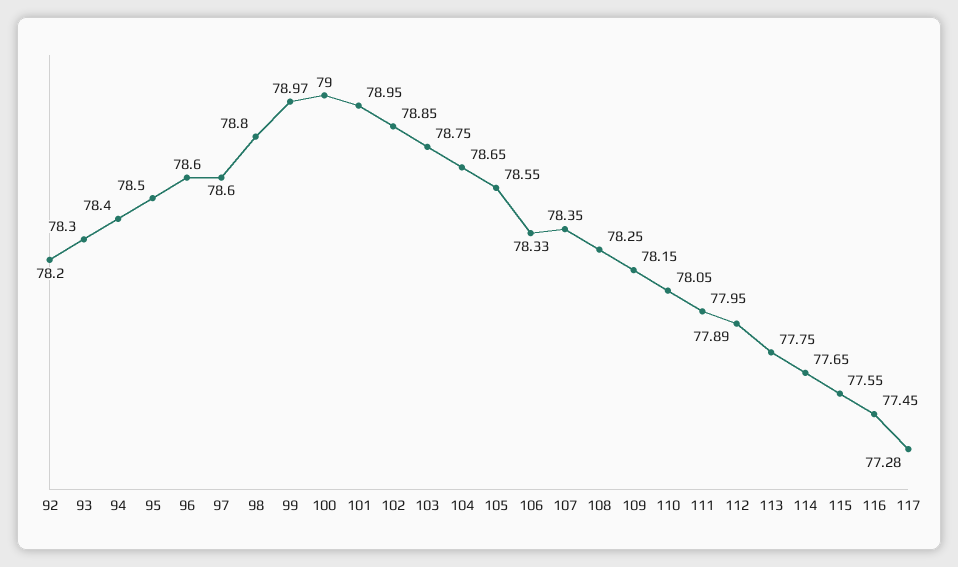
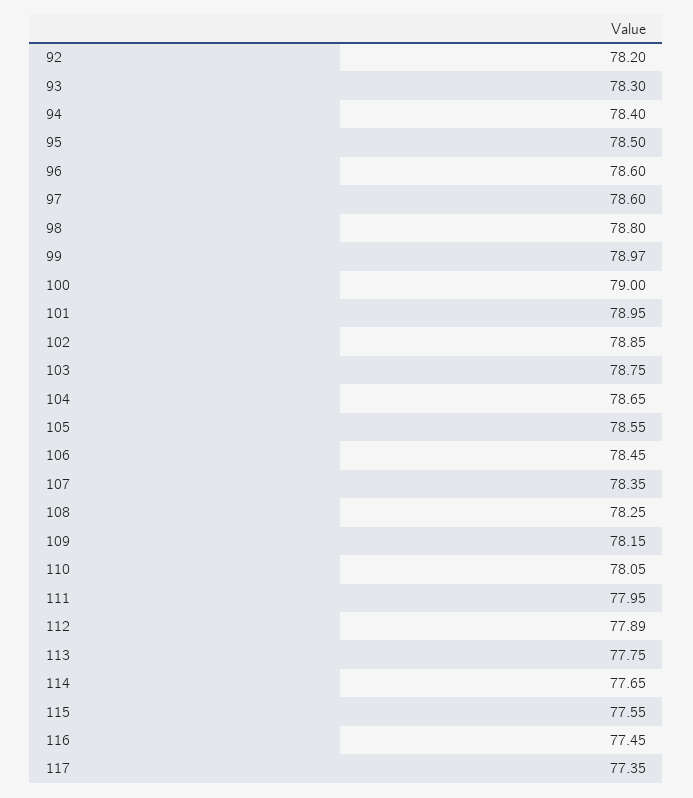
  {
    "92": 78.2,
    "93": 78.3,
    "94": 78.4,
    "95": 78.5,
    "96": 78.6,
    "97": 78.6,
    "98": 78.8,
    "99": 78.97,
    "100": 79,
    "101": 78.95,
    "102": 78.85,
    "103": 78.75,
    "104": 78.65,
    "105": 78.55,
-   "106": 78.33,
+   "106": 78.45,
    "107": 78.35,
    "108": 78.25,
    "109": 78.15,
    "110": 78.05,
    "111": 77.95,
    "112": 77.89,
    "113": 77.75,
    "114": 77.65,
    "115": 77.55,
    "116": 77.45,
-   "117": 77.28
+   "117": 77.35
  }

